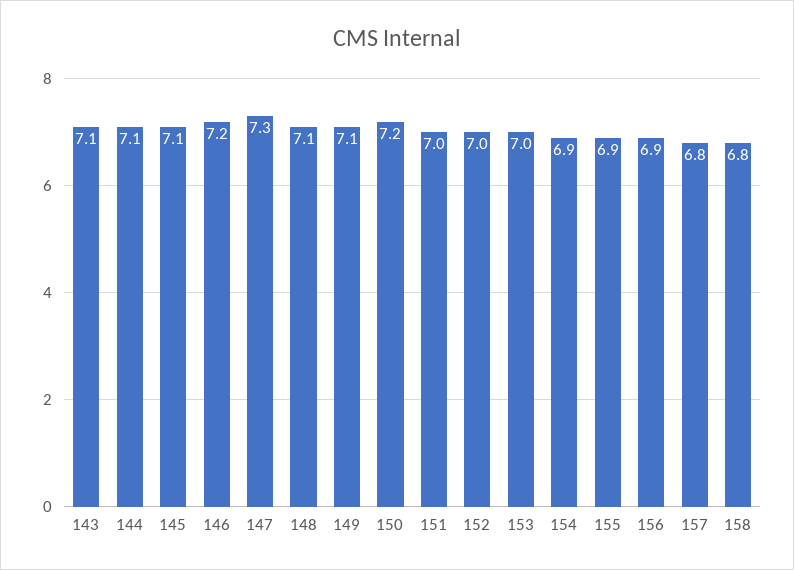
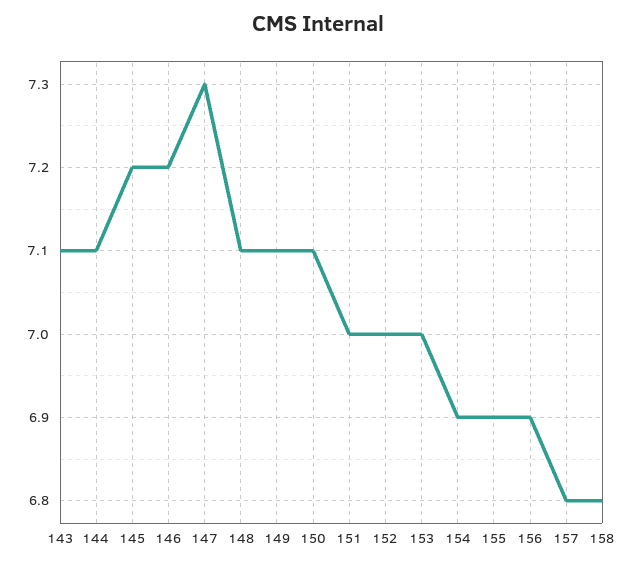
  {
    "143": 7.1,
    "144": 7.1,
-   "145": 7.1,
+   "145": 7.2,
    "146": 7.2,
    "147": 7.3,
    "148": 7.1,
    "149": 7.1,
-   "150": 7.2,
+   "150": 7.1,
    "151": 7,
    "152": 7,
    "153": 7,
    "154": 6.9,
    "155": 6.9,
    "156": 6.9,
    "157": 6.8,
    "158": 6.8
  }

